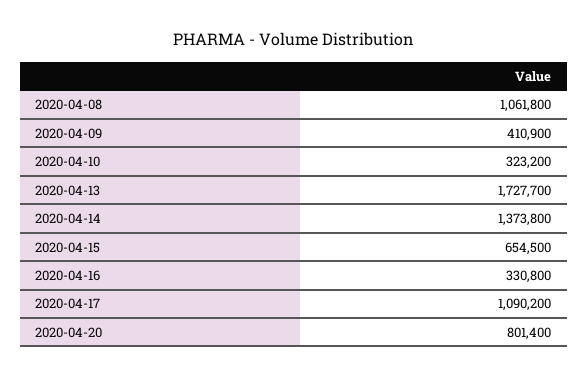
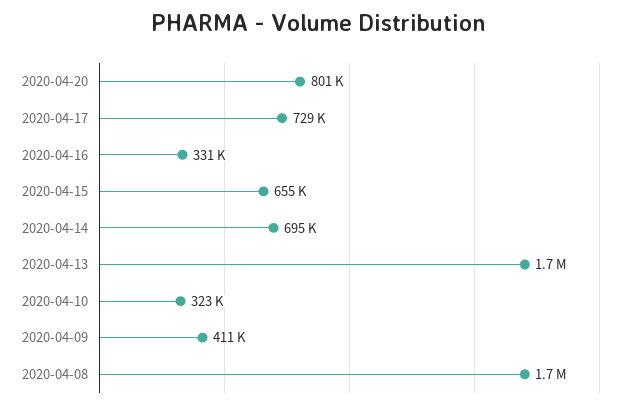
  {
-   "2020-04-08": 1061800,
+   "2020-04-08": 1700000,
    "2020-04-09": 410900,
    "2020-04-10": 323200,
    "2020-04-13": 1727700,
-   "2020-04-14": 1373800,
+   "2020-04-14": 695000,
    "2020-04-15": 654500,
    "2020-04-16": 330800,
-   "2020-04-17": 1090200,
+   "2020-04-17": 729000,
    "2020-04-20": 801400
  }

